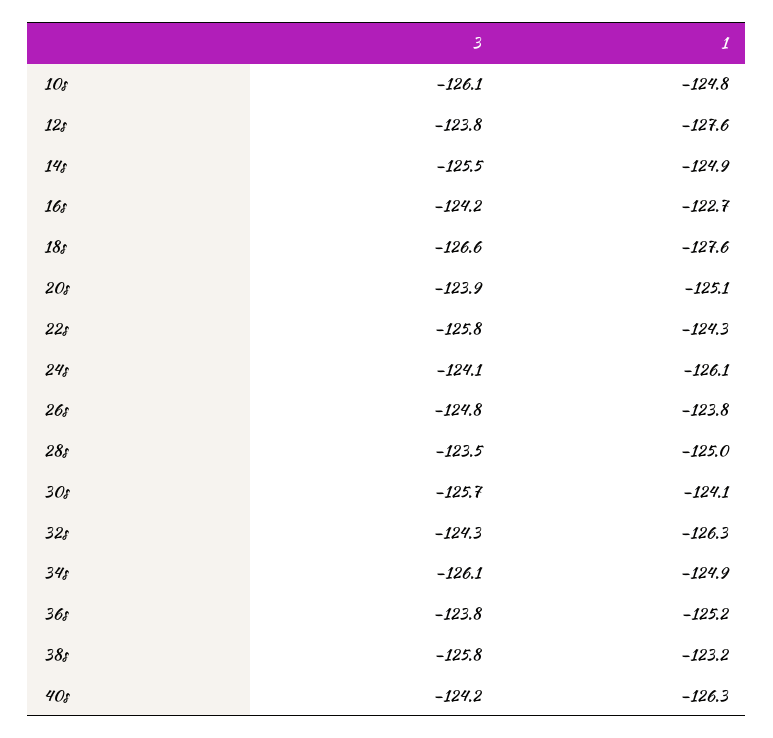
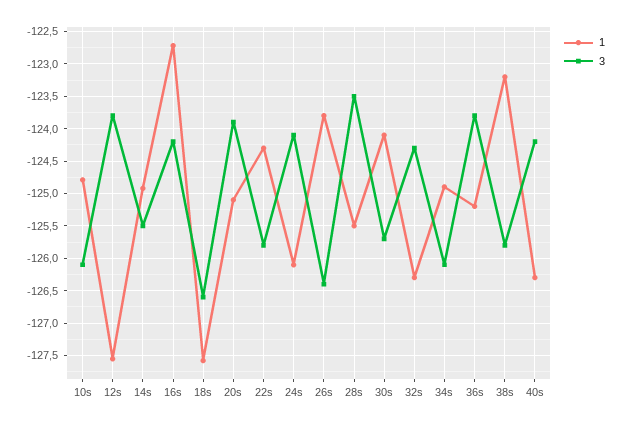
  {
    "3": {
      "10s": -126.1,
      "12s": -123.8,
      "14s": -125.5,
      "16s": -124.2,
      "18s": -126.6,
      "20s": -123.9,
      "22s": -125.8,
      "24s": -124.1,
-     "26s": -124.8,
+     "26s": -126.4,
      "28s": -123.5,
      "30s": -125.7,
      "32s": -124.3,
      "34s": -126.1,
      "36s": -123.8,
      "38s": -125.8,
      "40s": -124.2
    },
    "1": {
      "10s": -124.8,
      "12s": -127.6,
      "14s": -124.9,
      "16s": -122.7,
      "18s": -127.6,
      "20s": -125.1,
      "22s": -124.3,
      "24s": -126.1,
      "26s": -123.8,
-     "28s": -125,
+     "28s": -125.5,
      "30s": -124.1,
      "32s": -126.3,
      "34s": -124.9,
      "36s": -125.2,
      "38s": -123.2,
      "40s": -126.3
    }
  }

